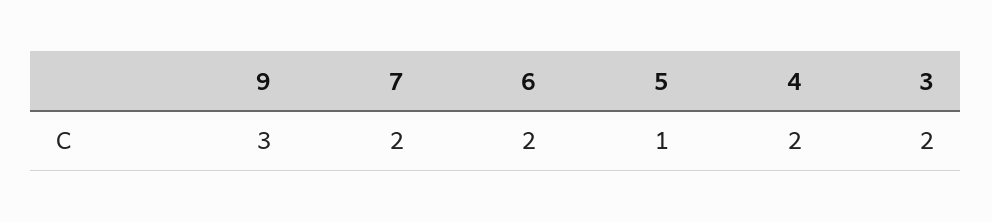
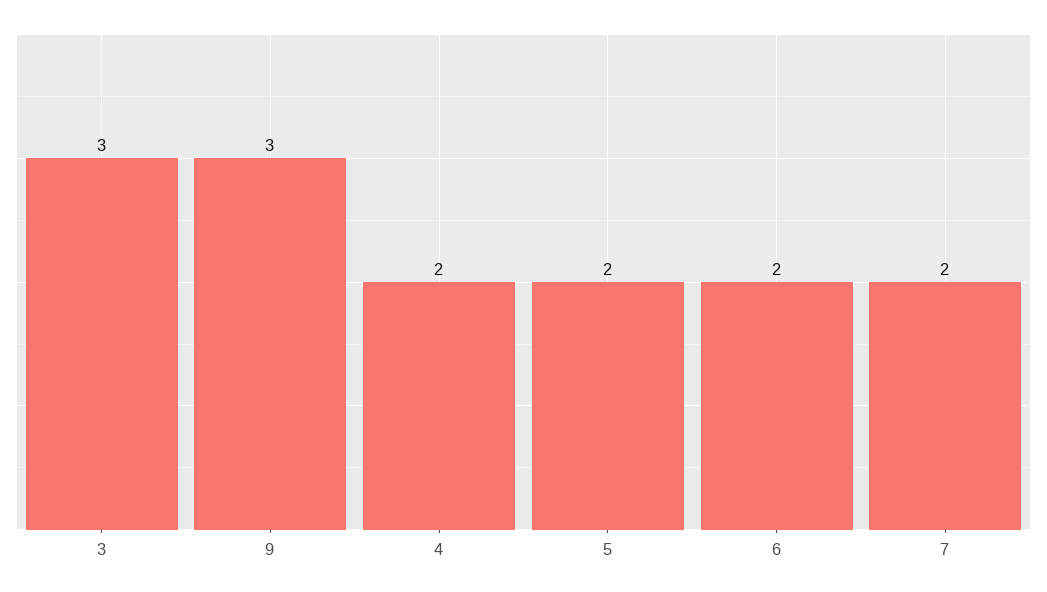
  {
    "9": 3,
    "7": 2,
    "6": 2,
-   "5": 1,
+   "5": 2,
    "4": 2,
-   "3": 2
+   "3": 3
  }

